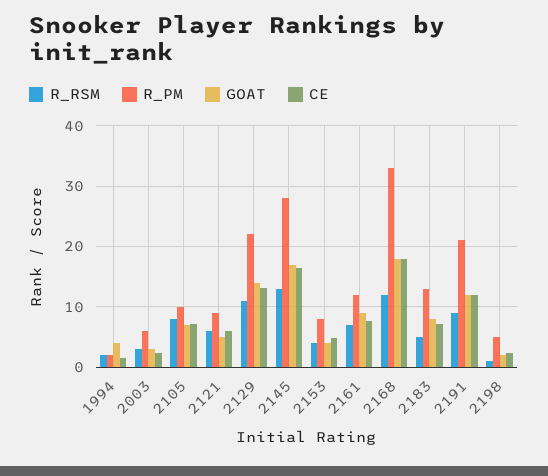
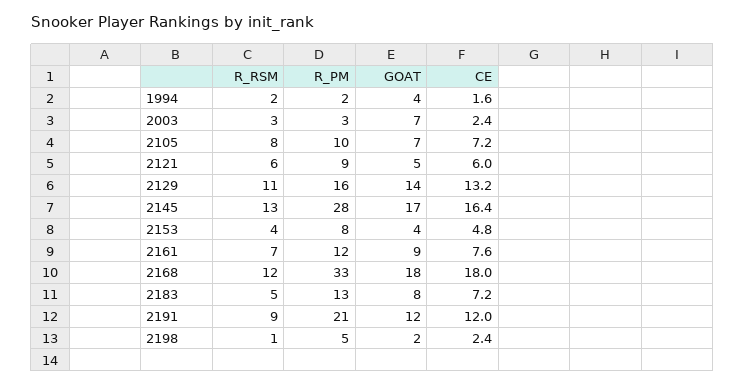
  {
    "R_RSM": {
      "1994": 2,
      "2003": 3,
      "2105": 8,
      "2121": 6,
      "2129": 11,
      "2145": 13,
      "2153": 4,
      "2161": 7,
      "2168": 12,
      "2183": 5,
      "2191": 9,
      "2198": 1
    },
    "R_PM": {
      "1994": 2,
-     "2003": 6,
+     "2003": 3,
      "2105": 10,
      "2121": 9,
-     "2129": 22,
+     "2129": 16,
      "2145": 28,
      "2153": 8,
      "2161": 12,
      "2168": 33,
      "2183": 13,
      "2191": 21,
      "2198": 5
    },
    "GOAT": {
      "1994": 4,
-     "2003": 3,
+     "2003": 7,
      "2105": 7,
      "2121": 5,
      "2129": 14,
      "2145": 17,
      "2153": 4,
      "2161": 9,
      "2168": 18,
      "2183": 8,
      "2191": 12,
      "2198": 2
    },
    "CE": {
      "1994": 1.6,
      "2003": 2.4,
      "2105": 7.2,
      "2121": 6,
      "2129": 13.2,
      "2145": 16.4,
      "2153": 4.8,
      "2161": 7.6,
      "2168": 18,
      "2183": 7.2,
      "2191": 12,
      "2198": 2.4
    }
  }

